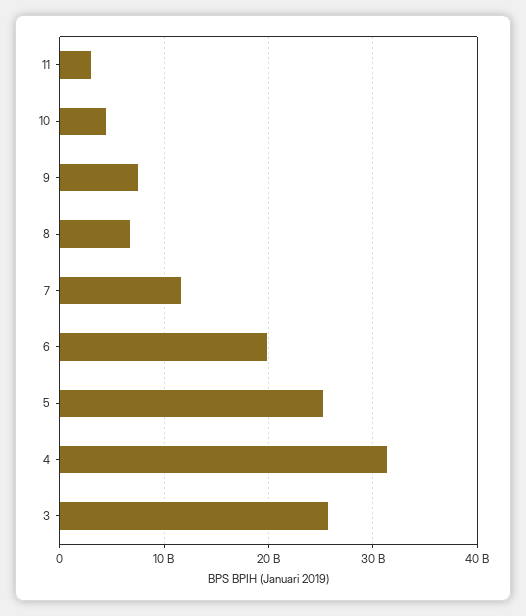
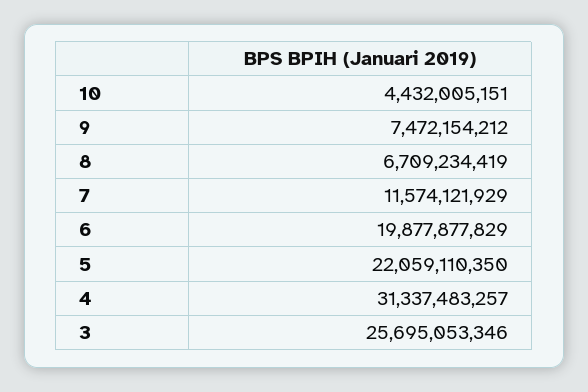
  {
-   "11": 3000000000,
    "10": 4432005151,
    "9": 7472154212,
    "8": 6709234419,
    "7": 11574121929,
    "6": 19877877829,
-   "5": 25000000000,
+   "5": 22059110350,
    "4": 31337483257,
    "3": 25695053346
  }

